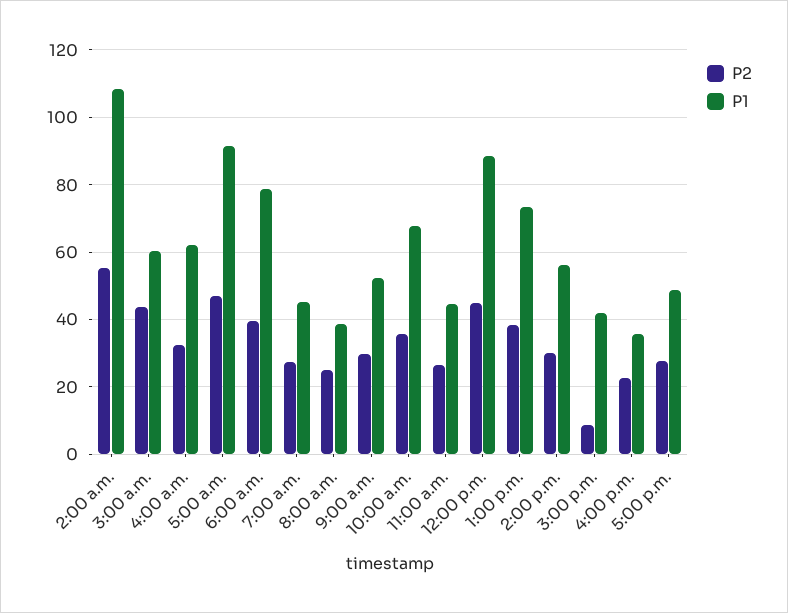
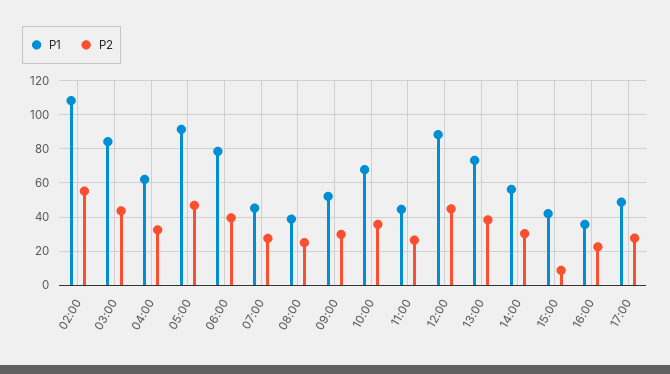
  {
    "P2": {
      "2:00 a.m.": 56,
      "3:00 a.m.": 44,
      "4:00 a.m.": 32,
      "5:00 a.m.": 46,
      "6:00 a.m.": 40,
      "7:00 a.m.": 28,
      "8:00 a.m.": 24,
      "9:00 a.m.": 30,
      "10:00 a.m.": 36,
      "11:00 a.m.": 26,
      "12:00 p.m.": 44,
      "1:00 p.m.": 38,
      "2:00 p.m.": 30,
      "3:00 p.m.": 8,
      "4:00 p.m.": 22,
      "5:00 p.m.": 28
    },
    "P1": {
      "2:00 a.m.": 108,
-     "3:00 a.m.": 60,
+     "3:00 a.m.": 85,
      "4:00 a.m.": 62,
      "5:00 a.m.": 92,
      "6:00 a.m.": 78,
      "7:00 a.m.": 46,
      "8:00 a.m.": 38,
      "9:00 a.m.": 52,
      "10:00 a.m.": 68,
      "11:00 a.m.": 44,
      "12:00 p.m.": 88,
      "1:00 p.m.": 74,
      "2:00 p.m.": 56,
      "3:00 p.m.": 42,
      "4:00 p.m.": 36,
      "5:00 p.m.": 48
    }
  }

